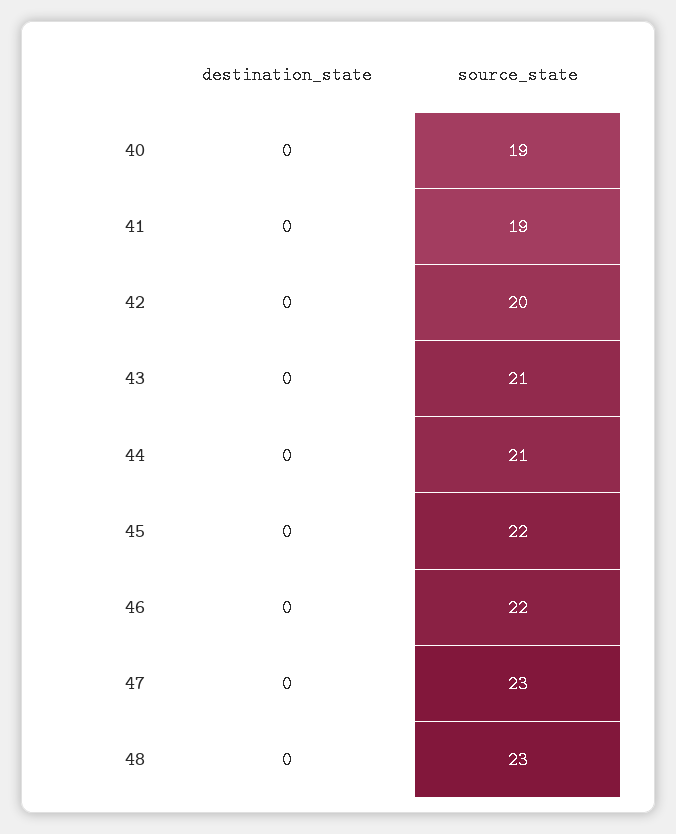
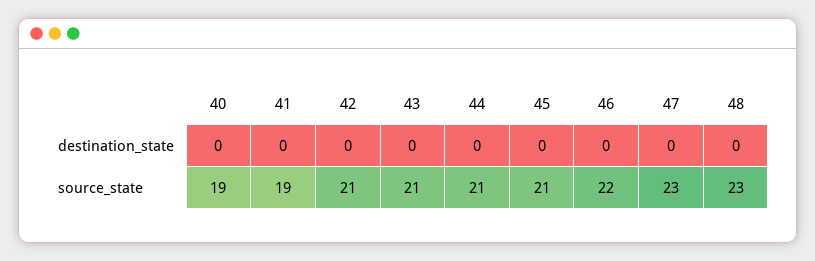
  {
    "destination_state": {
      "40": 0,
      "41": 0,
      "42": 0,
      "43": 0,
      "44": 0,
      "45": 0,
      "46": 0,
      "47": 0,
      "48": 0
    },
    "source_state": {
      "40": 19,
      "41": 19,
-     "42": 20,
+     "42": 21,
      "43": 21,
      "44": 21,
-     "45": 22,
+     "45": 21,
      "46": 22,
      "47": 23,
      "48": 23
    }
  }

